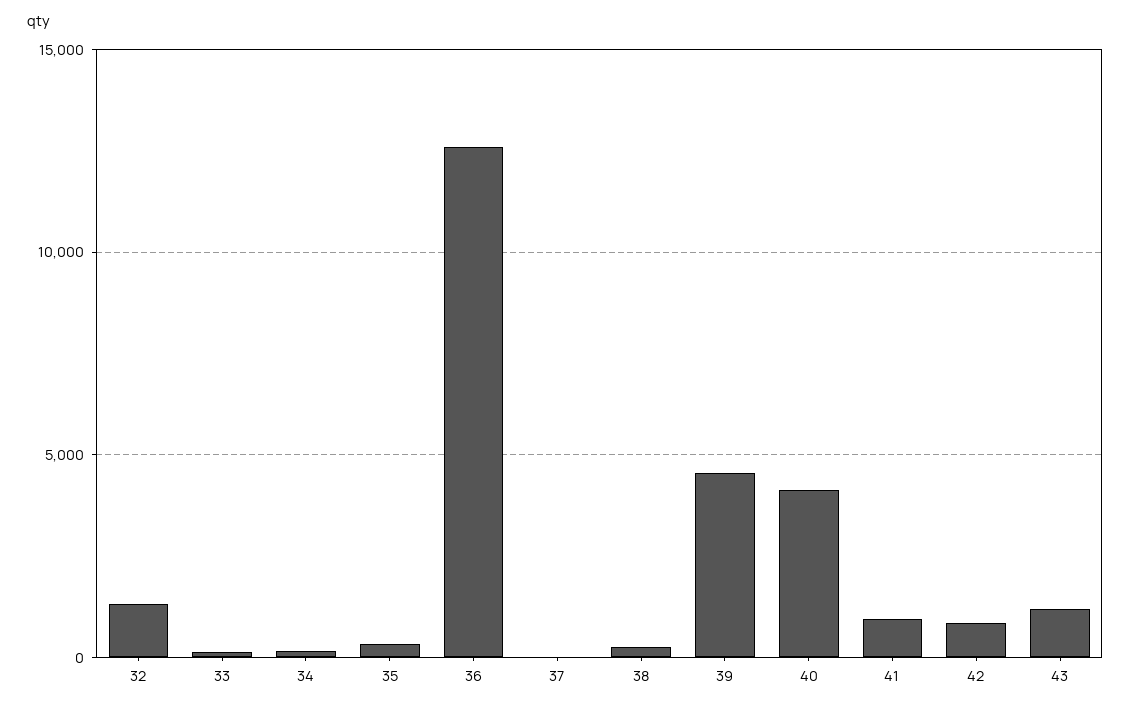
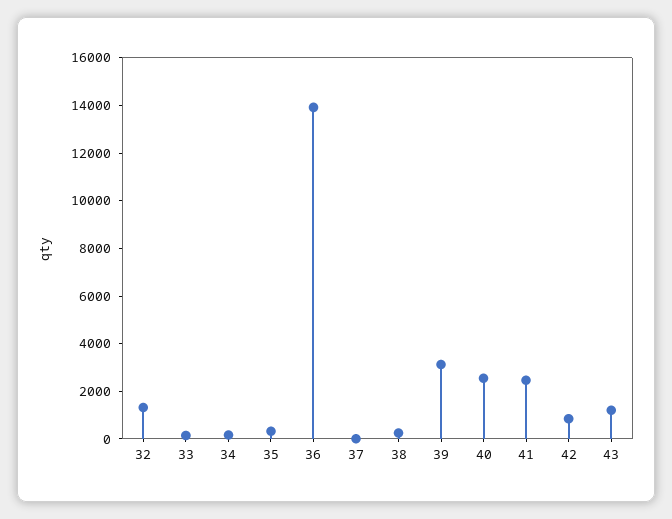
  {
    "32": 1500,
    "33": 0,
    "34": 0,
    "35": 500,
-   "36": 12500,
+   "36": 14000,
    "37": 0,
    "38": 500,
-   "39": 4500,
+   "39": 3000,
-   "40": 4000,
+   "40": 2500,
-   "41": 1000,
+   "41": 2500,
    "42": 1000,
    "43": 1000
  }

